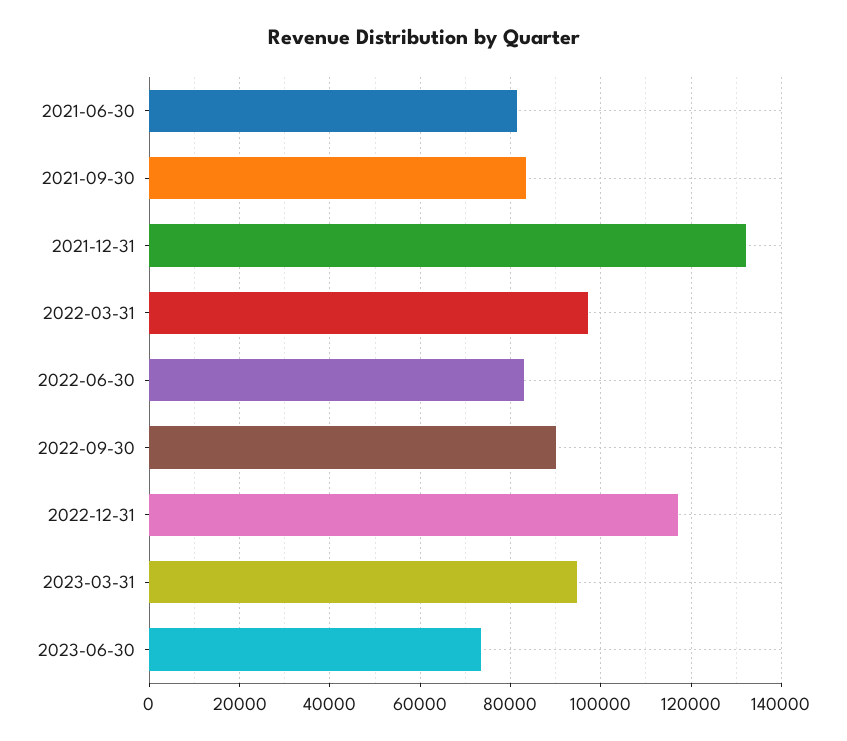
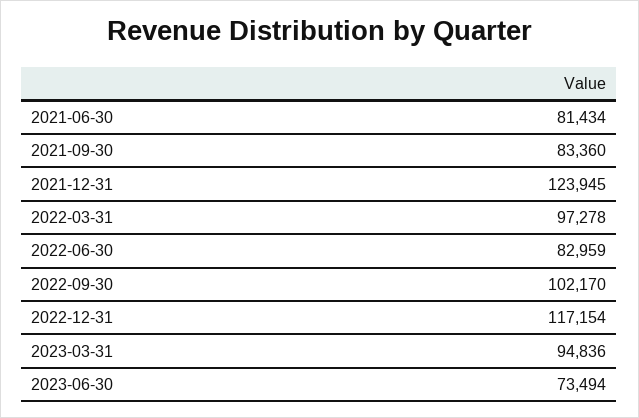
  {
    "2021-06-30": 81434,
    "2021-09-30": 83360,
-   "2021-12-31": 132000,
+   "2021-12-31": 123945,
    "2022-03-31": 97278,
    "2022-06-30": 82959,
-   "2022-09-30": 90000,
+   "2022-09-30": 102170,
    "2022-12-31": 117154,
    "2023-03-31": 94836,
    "2023-06-30": 73494
  }

